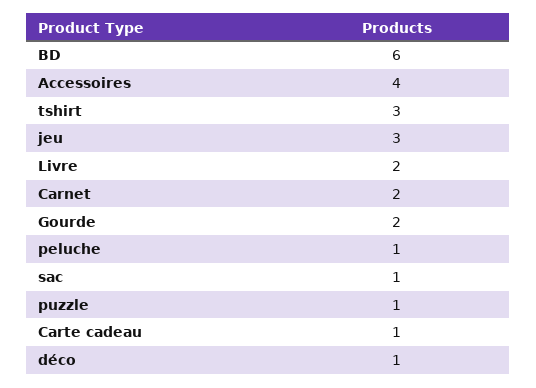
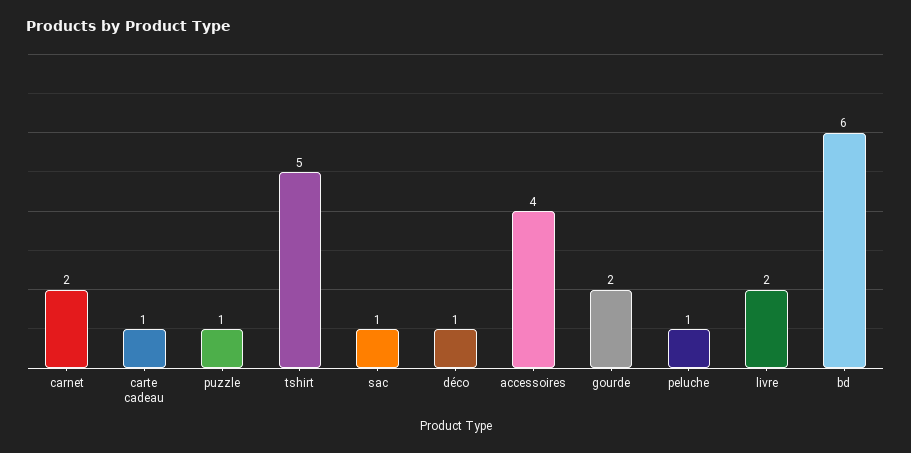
  {
    "BD": 6,
    "Accessoires": 4,
-   "tshirt": 3,
+   "tshirt": 5,
-   "jeu": 3,
    "Livre": 2,
    "Carnet": 2,
    "Gourde": 2,
    "peluche": 1,
    "sac": 1,
    "puzzle": 1,
    "Carte cadeau": 1,
    "déco": 1
  }

